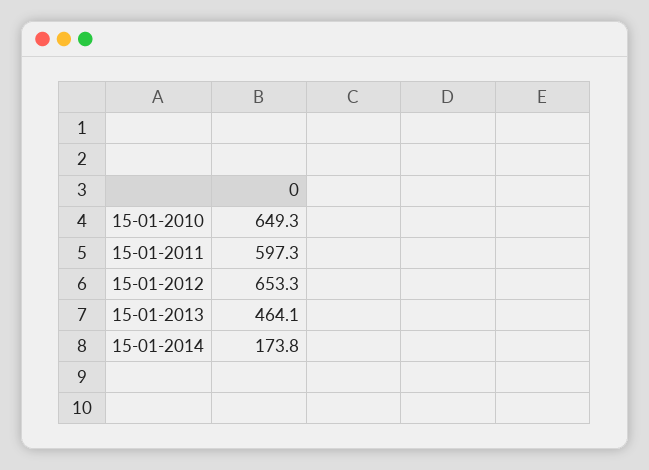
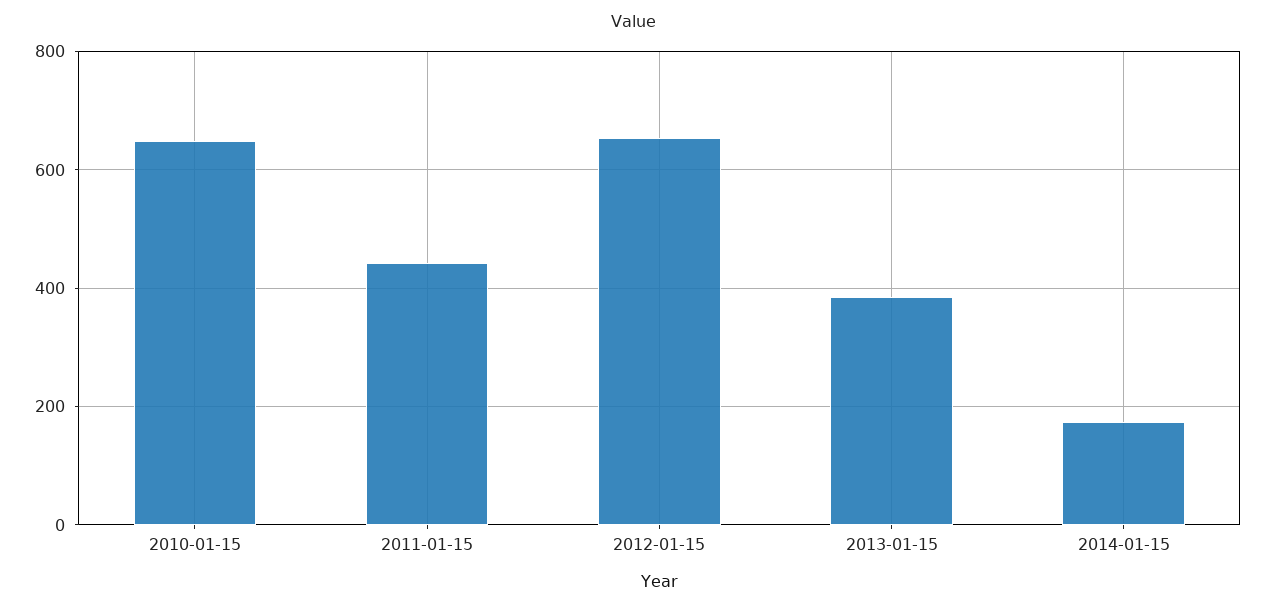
  {
    "15-01-2010": 649.3,
-   "15-01-2011": 597.3,
+   "15-01-2011": 440,
    "15-01-2012": 653.3,
-   "15-01-2013": 464.1,
+   "15-01-2013": 380,
    "15-01-2014": 173.8
  }

